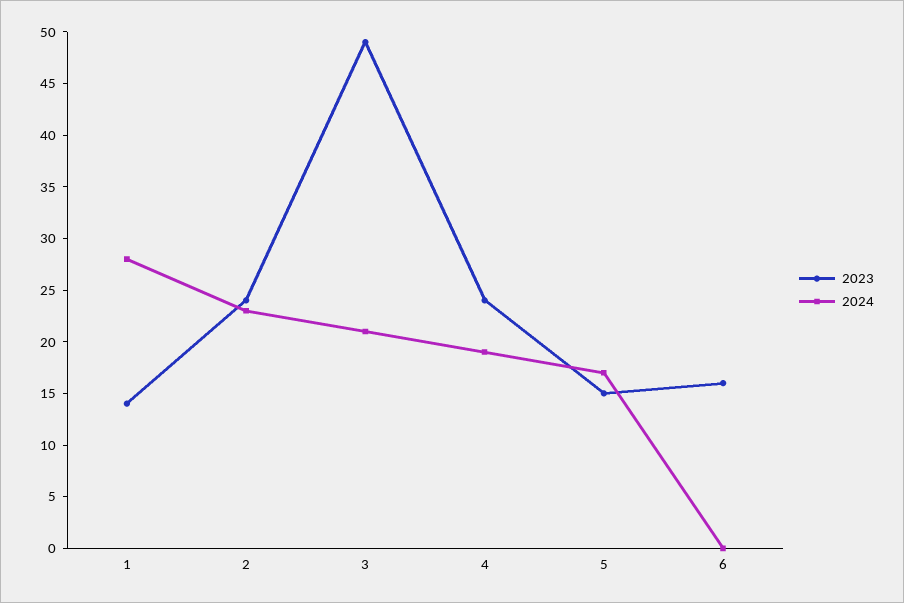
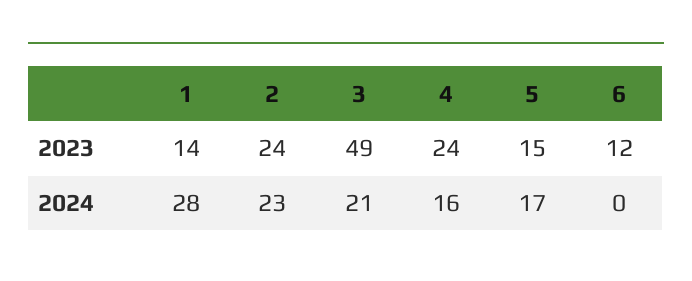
  {
    "2023": {
      "1": 14,
      "2": 24,
      "3": 49,
      "4": 24,
      "5": 15,
-     "6": 16
+     "6": 12
    },
    "2024": {
      "1": 28,
      "2": 23,
      "3": 21,
-     "4": 19,
+     "4": 16,
      "5": 17,
      "6": 0
    }
  }

